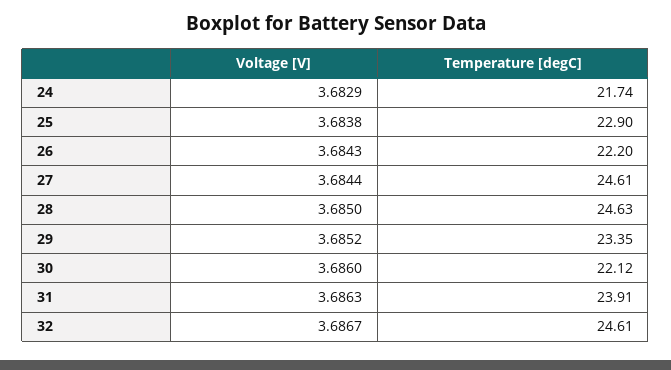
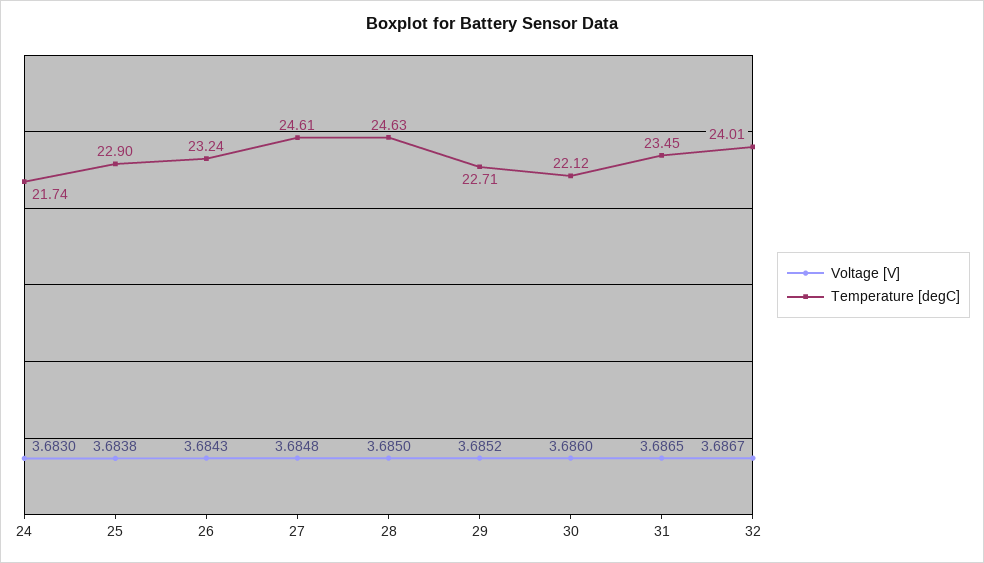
  {
    "Voltage [V]": {
-     "24": 3.6829,
+     "24": 3.683,
      "25": 3.6838,
      "26": 3.6843,
-     "27": 3.6844,
+     "27": 3.6848,
      "28": 3.685,
      "29": 3.6852,
      "30": 3.686,
-     "31": 3.6863,
+     "31": 3.6865,
      "32": 3.6867
    },
    "Temperature [degC]": {
      "24": 21.74,
      "25": 22.9,
-     "26": 22.2,
+     "26": 23.24,
      "27": 24.61,
      "28": 24.63,
-     "29": 23.35,
+     "29": 22.71,
      "30": 22.12,
-     "31": 23.91,
+     "31": 23.45,
-     "32": 24.61
+     "32": 24.01
    }
  }

